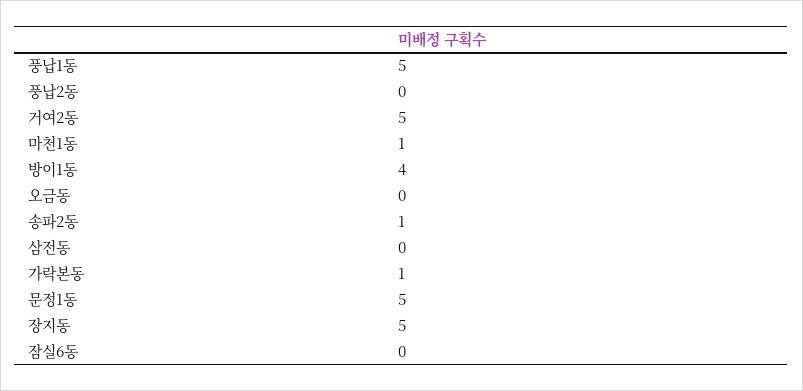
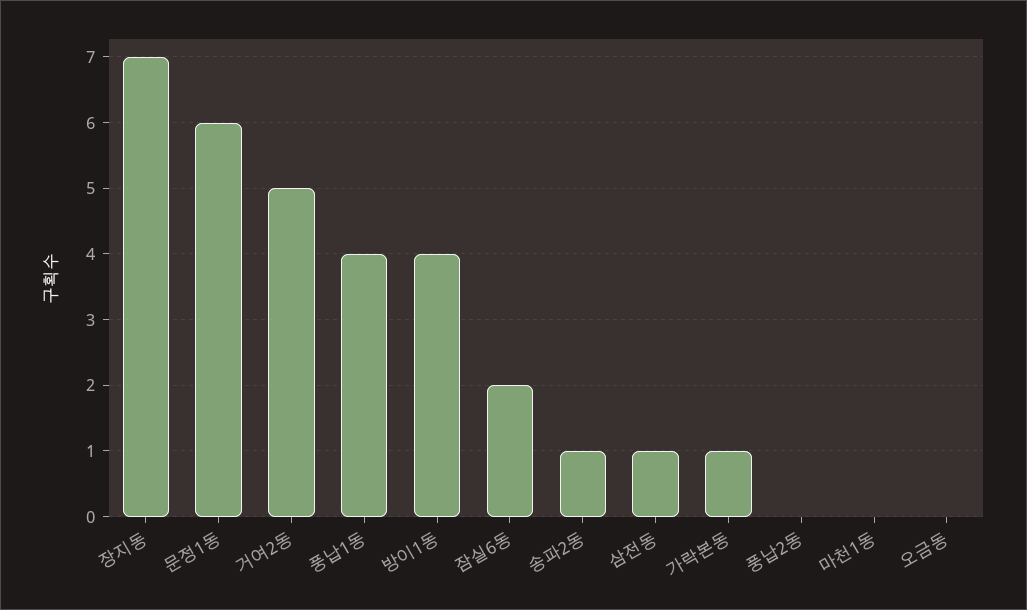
  {
-   "풍납1동": 5,
+   "풍납1동": 4,
    "풍납2동": 0,
    "거여2동": 5,
-   "마천1동": 1,
+   "마천1동": 0,
    "방이1동": 4,
    "오금동": 0,
    "송파2동": 1,
-   "삼전동": 0,
+   "삼전동": 1,
    "가락본동": 1,
-   "문정1동": 5,
+   "문정1동": 6,
-   "장지동": 5,
+   "장지동": 7,
-   "잠실6동": 0
+   "잠실6동": 2
  }

